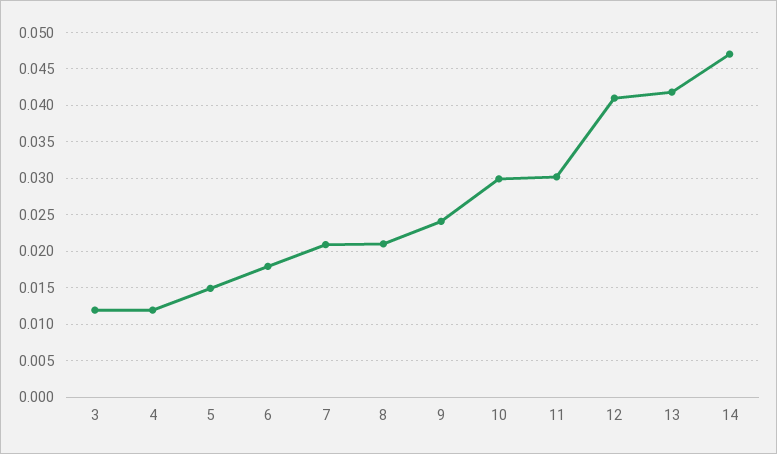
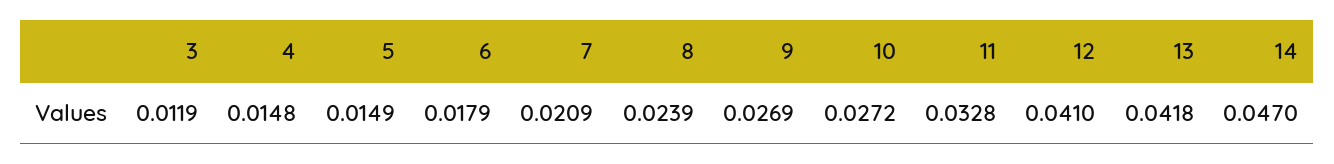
  {
    "3": 0.0119,
-   "4": 0.012,
+   "4": 0.0148,
    "5": 0.0149,
    "6": 0.0179,
    "7": 0.0209,
-   "8": 0.021,
+   "8": 0.0239,
-   "9": 0.024,
+   "9": 0.0269,
-   "10": 0.03,
+   "10": 0.0272,
-   "11": 0.03,
+   "11": 0.0328,
    "12": 0.041,
    "13": 0.0418,
    "14": 0.047
  }

